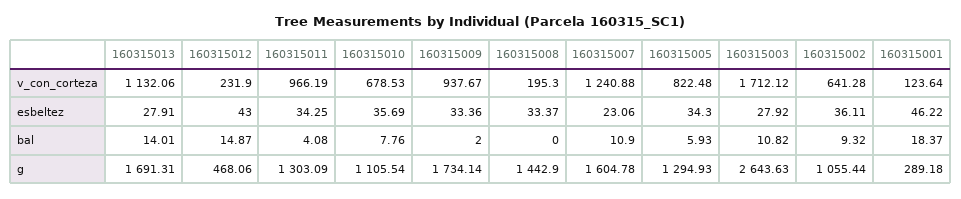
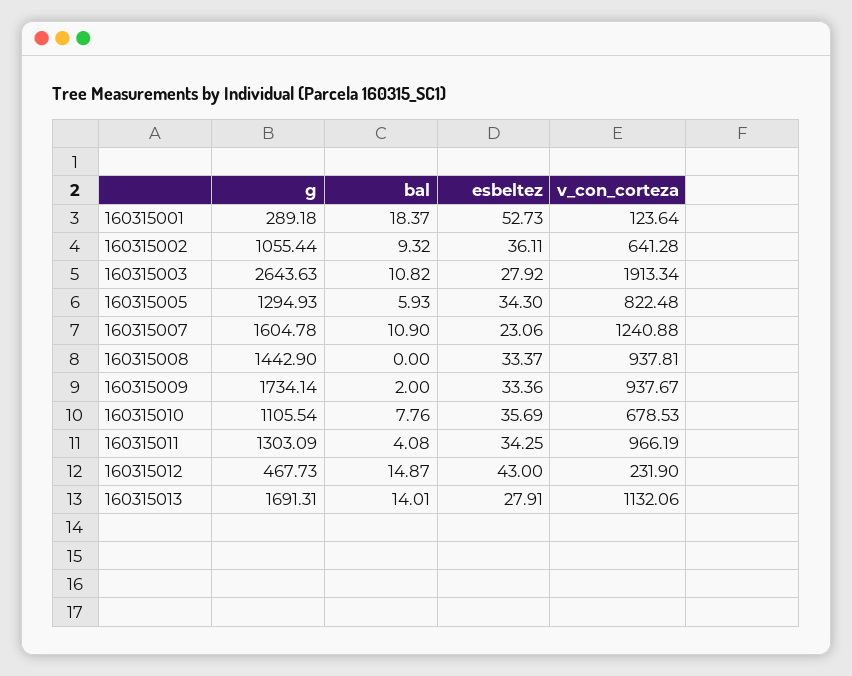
  {
    "160315013": {
      "v_con_corteza": 1132.06,
      "esbeltez": 27.91,
      "bal": 14.01,
      "g": 1691.31
    },
    "160315012": {
      "v_con_corteza": 231.9,
      "esbeltez": 43,
      "bal": 14.87,
-     "g": 468.06
+     "g": 467.73
    },
    "160315011": {
      "v_con_corteza": 966.19,
      "esbeltez": 34.25,
      "bal": 4.08,
      "g": 1303.09
    },
    "160315010": {
      "v_con_corteza": 678.53,
      "esbeltez": 35.69,
      "bal": 7.76,
      "g": 1105.54
    },
    "160315009": {
      "v_con_corteza": 937.67,
      "esbeltez": 33.36,
      "bal": 2,
      "g": 1734.14
    },
    "160315008": {
-     "v_con_corteza": 195.3,
+     "v_con_corteza": 937.81,
      "esbeltez": 33.37,
      "bal": 0,
      "g": 1442.9
    },
    "160315007": {
      "v_con_corteza": 1240.88,
      "esbeltez": 23.06,
      "bal": 10.9,
      "g": 1604.78
    },
    "160315005": {
      "v_con_corteza": 822.48,
      "esbeltez": 34.3,
      "bal": 5.93,
      "g": 1294.93
    },
    "160315003": {
-     "v_con_corteza": 1712.12,
+     "v_con_corteza": 1913.34,
      "esbeltez": 27.92,
      "bal": 10.82,
      "g": 2643.63
    },
    "160315002": {
      "v_con_corteza": 641.28,
      "esbeltez": 36.11,
      "bal": 9.32,
      "g": 1055.44
    },
    "160315001": {
      "v_con_corteza": 123.64,
-     "esbeltez": 46.22,
+     "esbeltez": 52.73,
      "bal": 18.37,
      "g": 289.18
    }
  }

